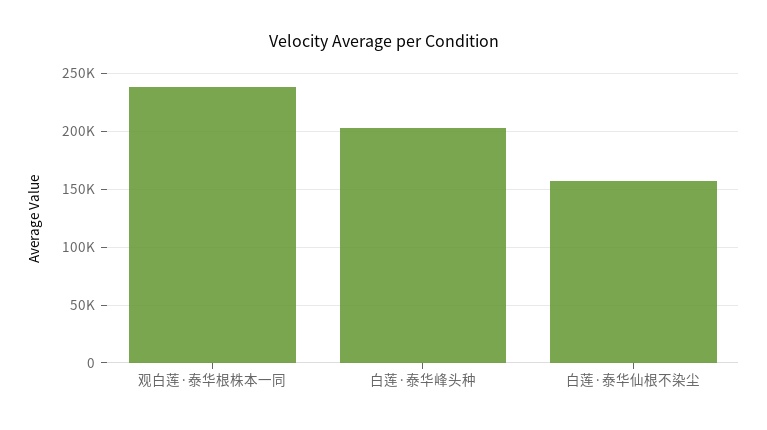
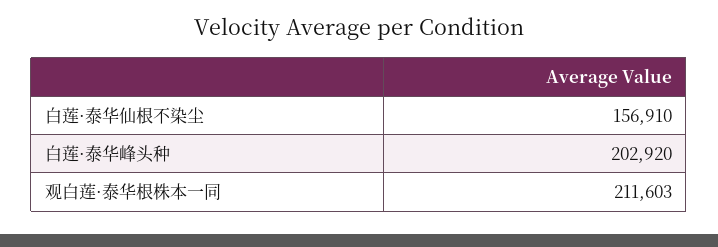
  {
-   "观白莲·泰华根株本一同": 240000,
+   "观白莲·泰华根株本一同": 211603,
    "白莲·泰华峰头种": 202920,
    "白莲·泰华仙根不染尘": 156910
  }

